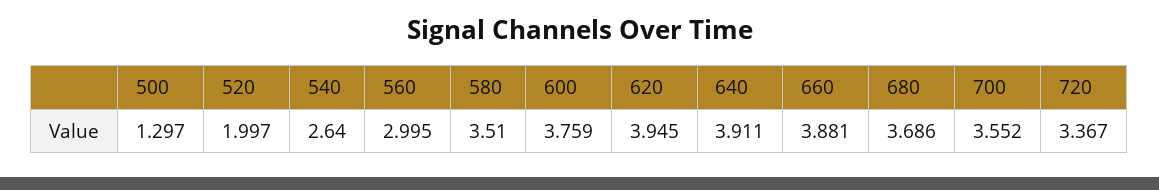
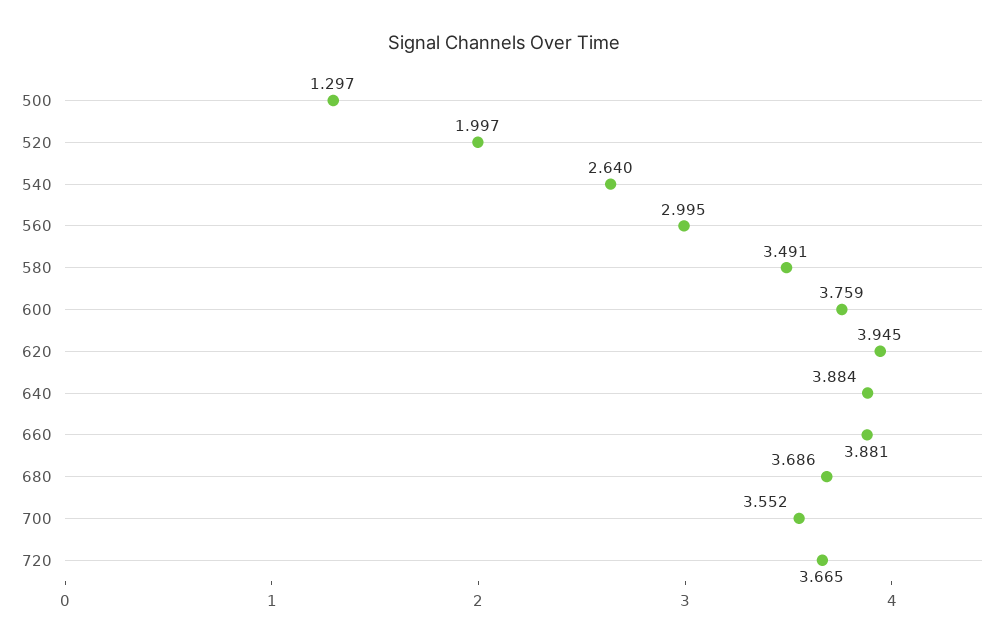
  {
    "500": 1.297,
    "520": 1.997,
    "540": 2.64,
    "560": 2.995,
-   "580": 3.51,
+   "580": 3.491,
    "600": 3.759,
    "620": 3.945,
-   "640": 3.911,
+   "640": 3.884,
    "660": 3.881,
    "680": 3.686,
    "700": 3.552,
-   "720": 3.367
+   "720": 3.665
  }

